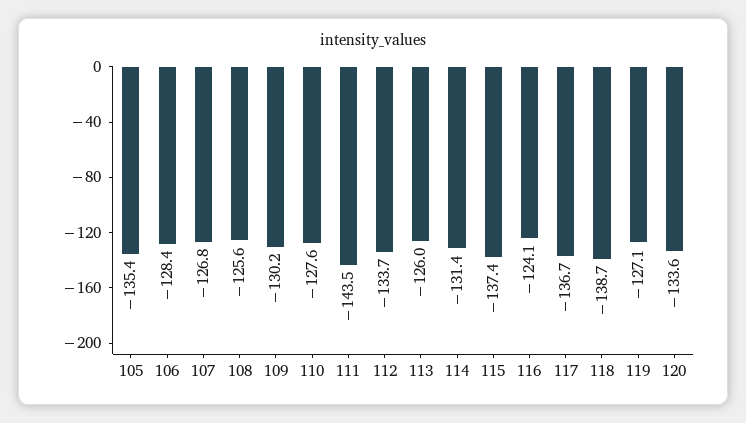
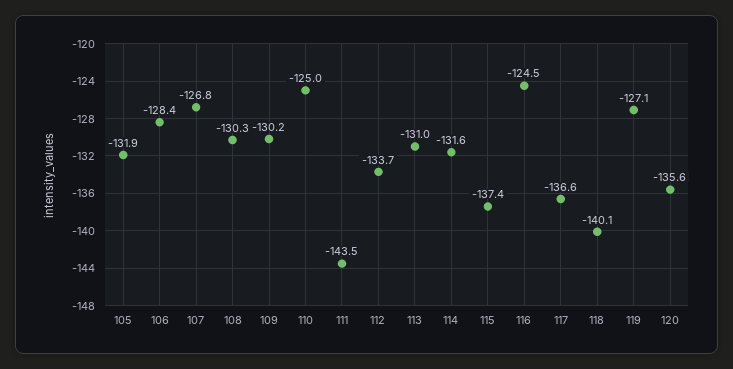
  {
-   "105": -135.4,
+   "105": -131.9,
    "106": -128.4,
    "107": -126.8,
-   "108": -125.6,
+   "108": -130.3,
    "109": -130.2,
-   "110": -127.6,
+   "110": -125,
    "111": -143.5,
    "112": -133.7,
-   "113": -126,
+   "113": -131,
-   "114": -131.4,
+   "114": -131.6,
    "115": -137.4,
-   "116": -124.1,
+   "116": -124.5,
-   "117": -136.7,
+   "117": -136.6,
-   "118": -138.7,
+   "118": -140.1,
    "119": -127.1,
-   "120": -133.6
+   "120": -135.6
  }

